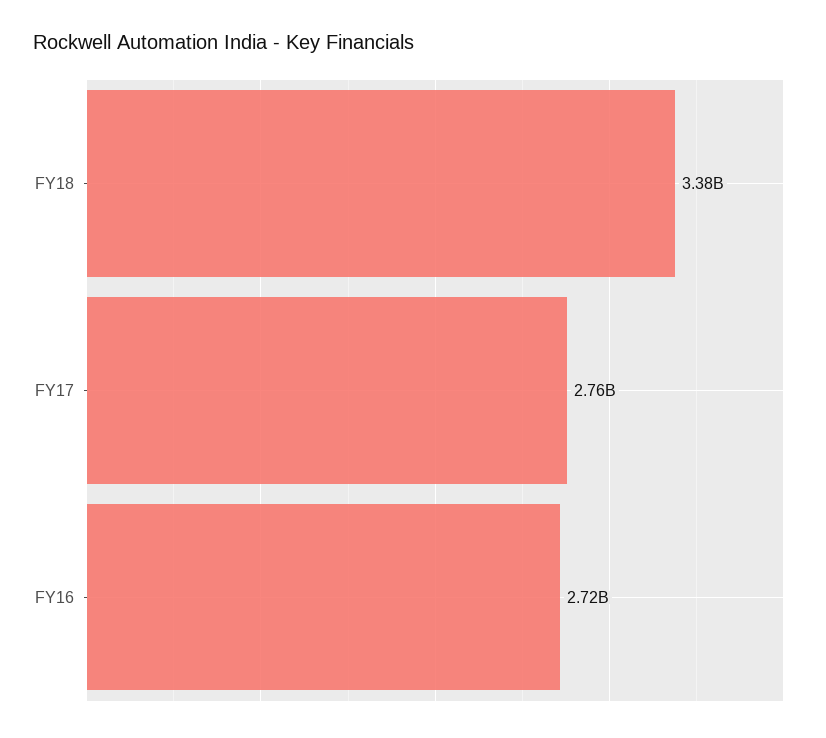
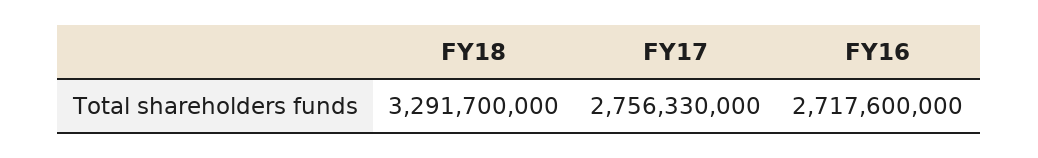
  {
-   "FY18": 3380000000,
+   "FY18": 3291700000,
    "FY17": 2756330000,
    "FY16": 2717600000
  }

